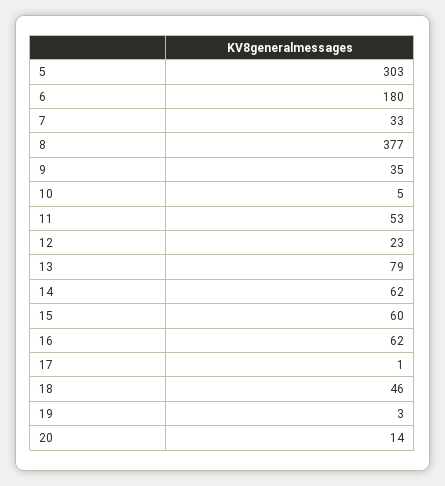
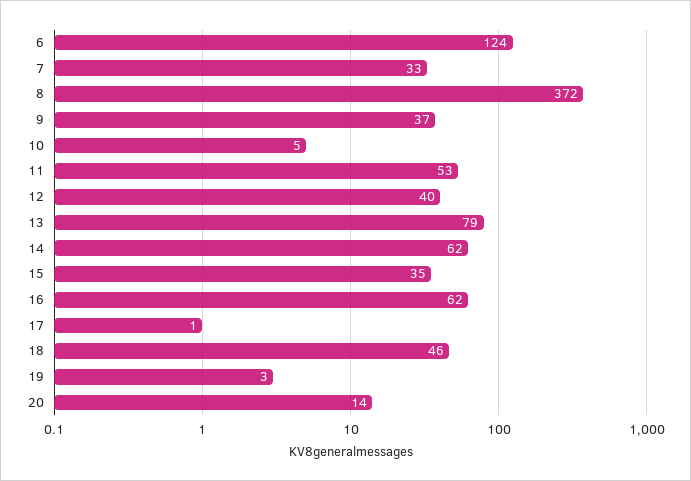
  {
-   "5": 303,
-   "6": 180,
+   "6": 124,
    "7": 33,
-   "8": 377,
+   "8": 372,
-   "9": 35,
+   "9": 37,
    "10": 5,
    "11": 53,
-   "12": 23,
+   "12": 40,
    "13": 79,
    "14": 62,
-   "15": 60,
+   "15": 35,
    "16": 62,
    "17": 1,
    "18": 46,
    "19": 3,
    "20": 14
  }

